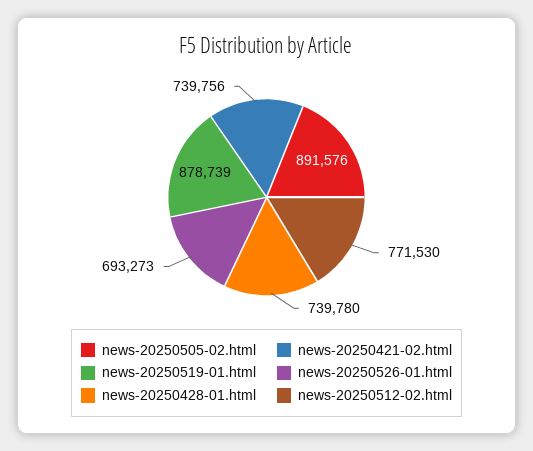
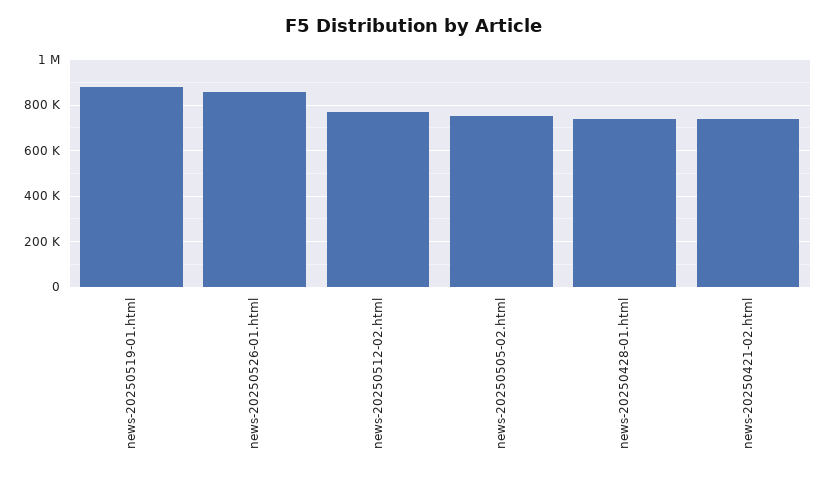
  {
-   "news-20250505-02.html": 891576,
+   "news-20250505-02.html": 750000,
    "news-20250421-02.html": 739756,
    "news-20250519-01.html": 878739,
-   "news-20250526-01.html": 693273,
+   "news-20250526-01.html": 850000,
    "news-20250428-01.html": 739780,
    "news-20250512-02.html": 771530
  }

